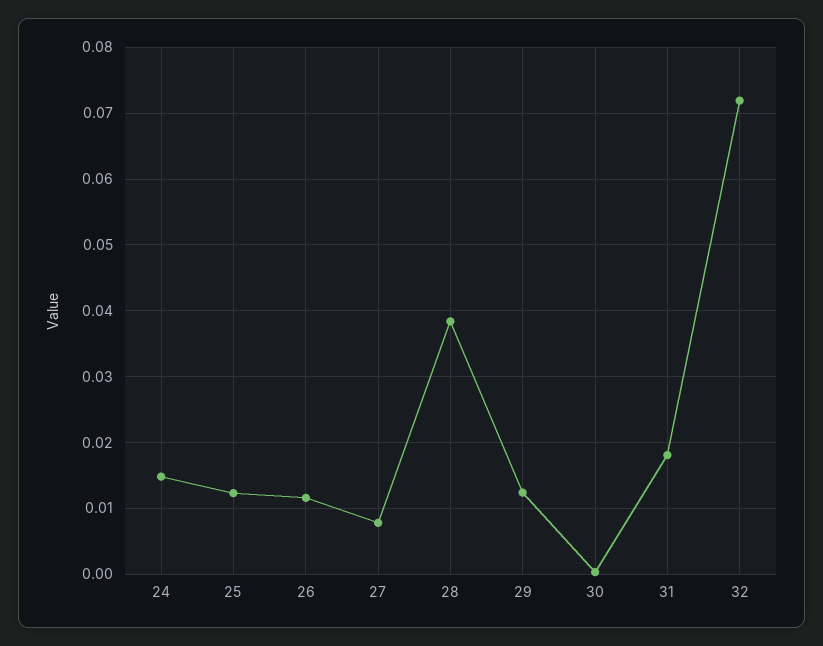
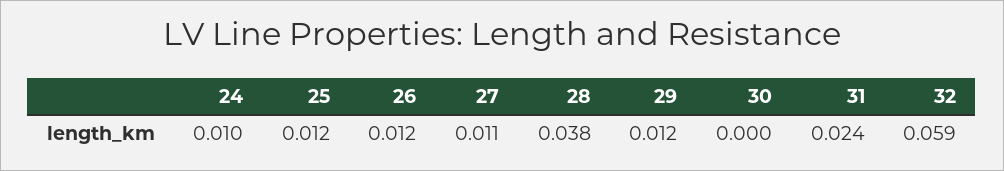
  {
-   "24": 0.015,
+   "24": 0.01,
    "25": 0.012,
    "26": 0.012,
-   "27": 0.008,
+   "27": 0.011,
    "28": 0.038,
    "29": 0.012,
    "30": 0,
-   "31": 0.018,
+   "31": 0.024,
-   "32": 0.072
+   "32": 0.059
  }

